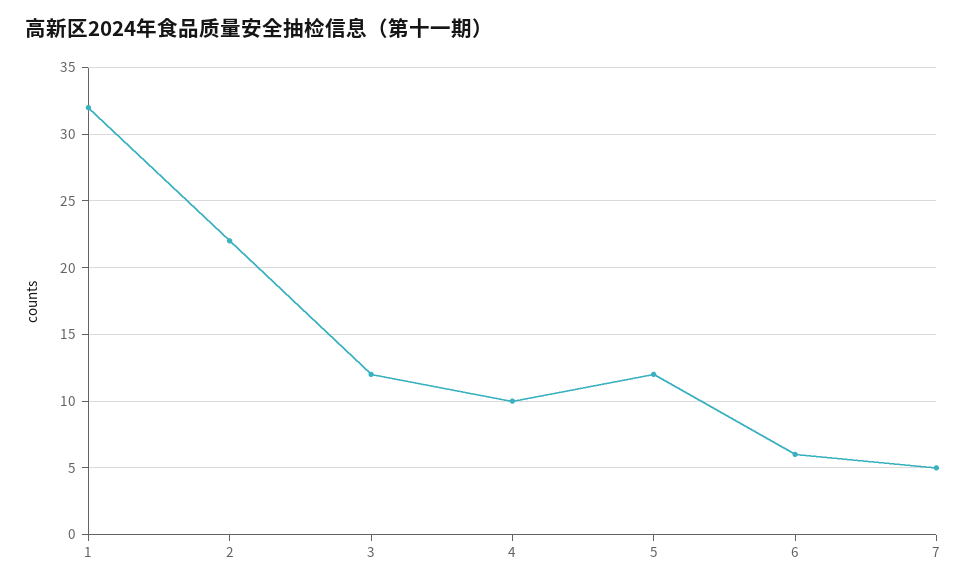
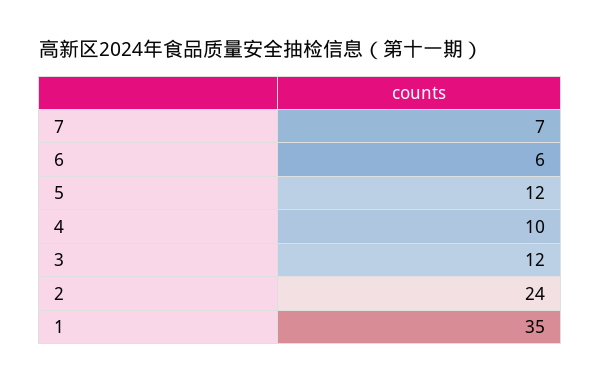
  {
-   "1": 32,
+   "1": 35,
-   "2": 22,
+   "2": 24,
    "3": 12,
    "4": 10,
    "5": 12,
    "6": 6,
-   "7": 5
+   "7": 7
  }

